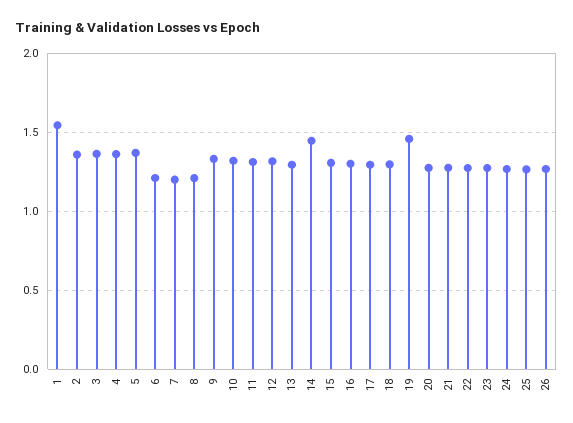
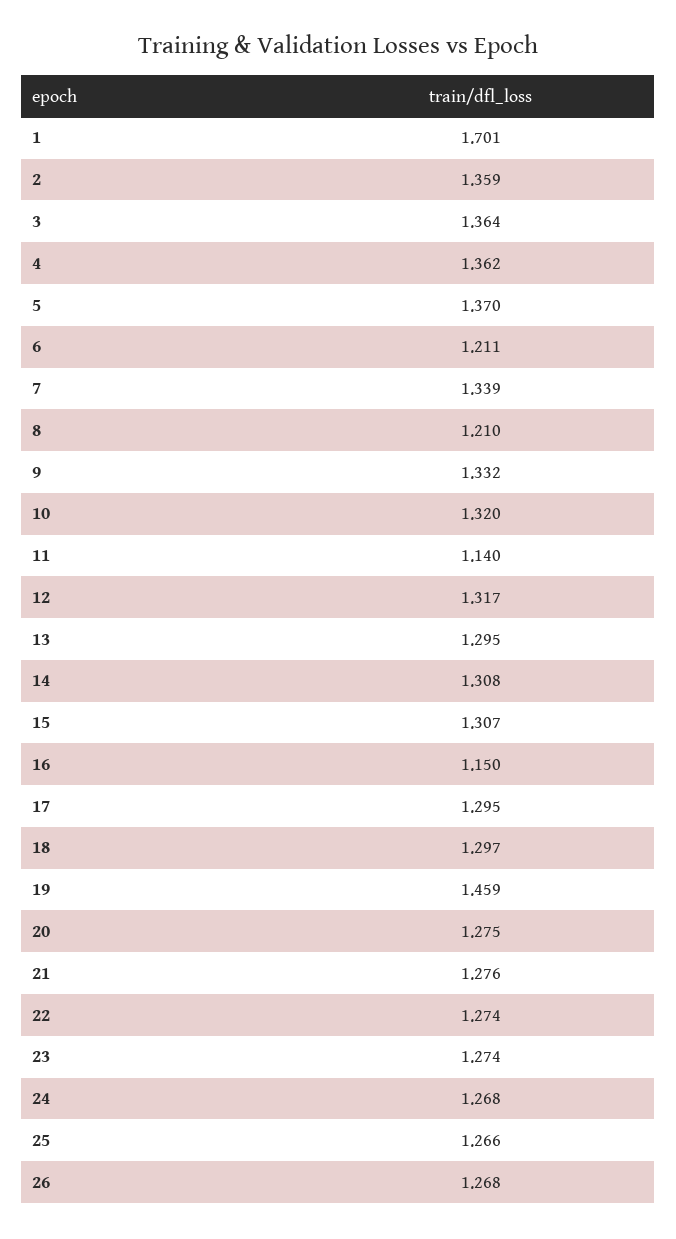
  {
-   "1": 1.55,
+   "1": 1.701,
    "2": 1.359,
    "3": 1.364,
    "4": 1.362,
    "5": 1.37,
    "6": 1.211,
-   "7": 1.2,
+   "7": 1.339,
    "8": 1.21,
    "9": 1.332,
    "10": 1.32,
-   "11": 1.3,
+   "11": 1.14,
    "12": 1.317,
    "13": 1.295,
-   "14": 1.45,
+   "14": 1.308,
    "15": 1.307,
-   "16": 1.3,
+   "16": 1.15,
    "17": 1.295,
    "18": 1.297,
    "19": 1.459,
    "20": 1.275,
    "21": 1.276,
    "22": 1.274,
    "23": 1.274,
    "24": 1.268,
    "25": 1.266,
    "26": 1.268
  }

